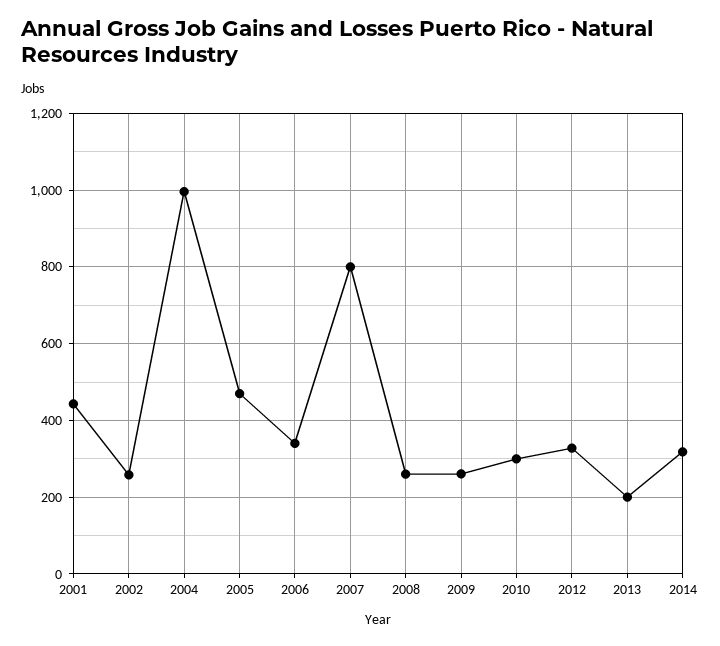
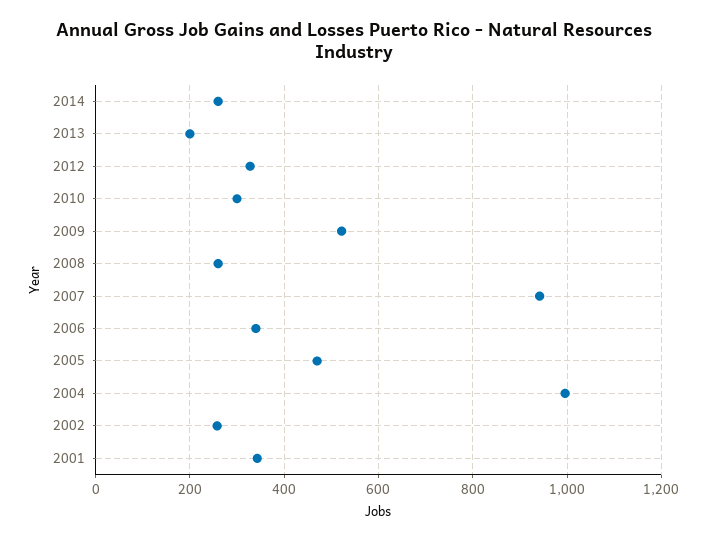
  {
-   "2001": 440,
+   "2001": 340,
    "2002": 260,
    "2004": 1000,
    "2005": 480,
    "2006": 340,
-   "2007": 800,
+   "2007": 940,
    "2008": 260,
-   "2009": 260,
+   "2009": 520,
    "2010": 300,
    "2012": 320,
    "2013": 200,
-   "2014": 320
+   "2014": 260
  }

